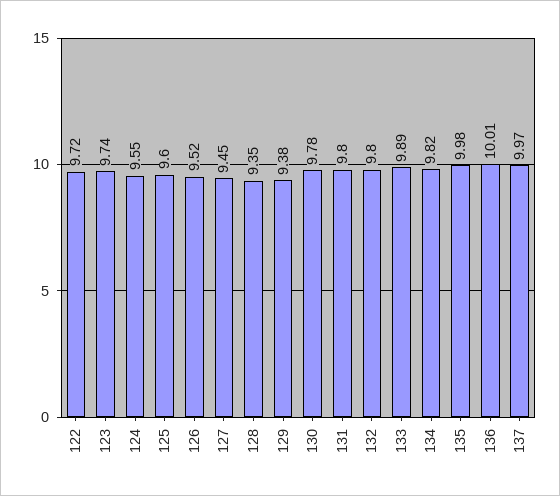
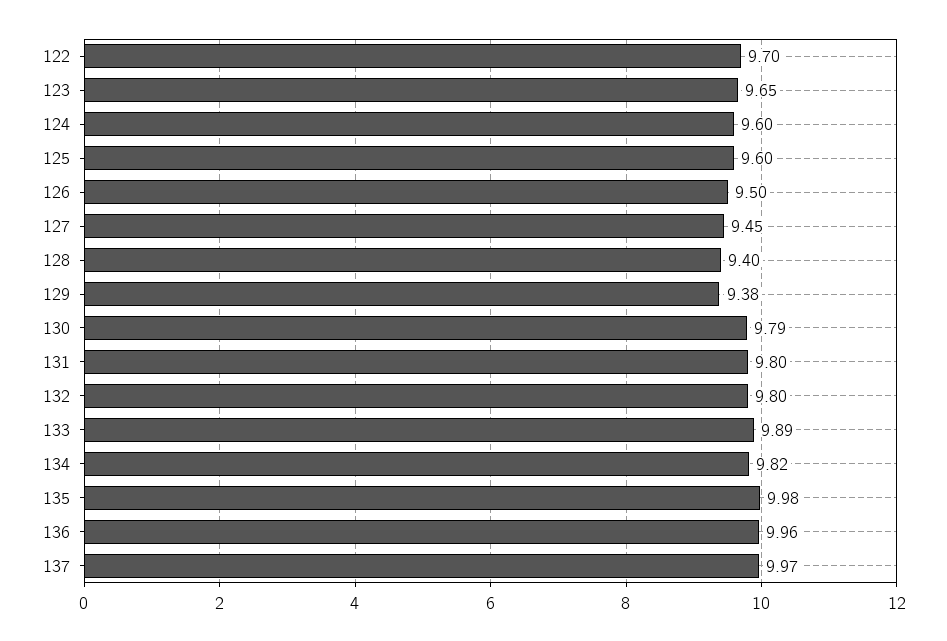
  {
-   "122": 9.72,
+   "122": 9.7,
-   "123": 9.74,
+   "123": 9.65,
-   "124": 9.55,
+   "124": 9.6,
    "125": 9.6,
-   "126": 9.52,
+   "126": 9.5,
    "127": 9.45,
-   "128": 9.35,
+   "128": 9.4,
    "129": 9.38,
-   "130": 9.78,
+   "130": 9.79,
    "131": 9.8,
    "132": 9.8,
    "133": 9.89,
    "134": 9.82,
    "135": 9.98,
-   "136": 10.01,
+   "136": 9.96,
    "137": 9.97
  }

